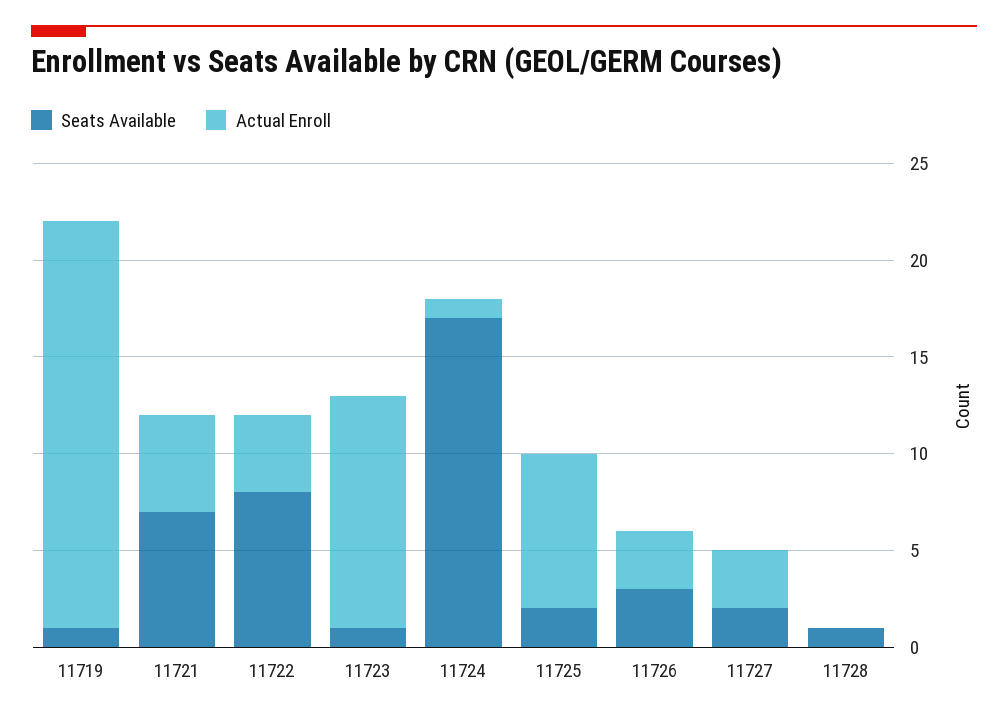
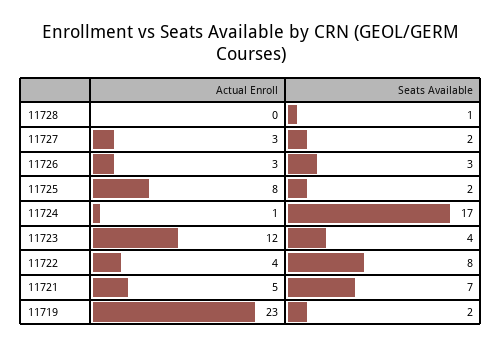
  {
    "Seats Available": {
-     "11719": 1,
+     "11719": 2,
      "11721": 7,
      "11722": 8,
-     "11723": 1,
+     "11723": 4,
      "11724": 17,
      "11725": 2,
      "11726": 3,
      "11727": 2,
      "11728": 1
    },
    "Actual Enroll": {
-     "11719": 21,
+     "11719": 23,
      "11721": 5,
      "11722": 4,
      "11723": 12,
      "11724": 1,
      "11725": 8,
      "11726": 3,
      "11727": 3,
      "11728": 0
    }
  }

